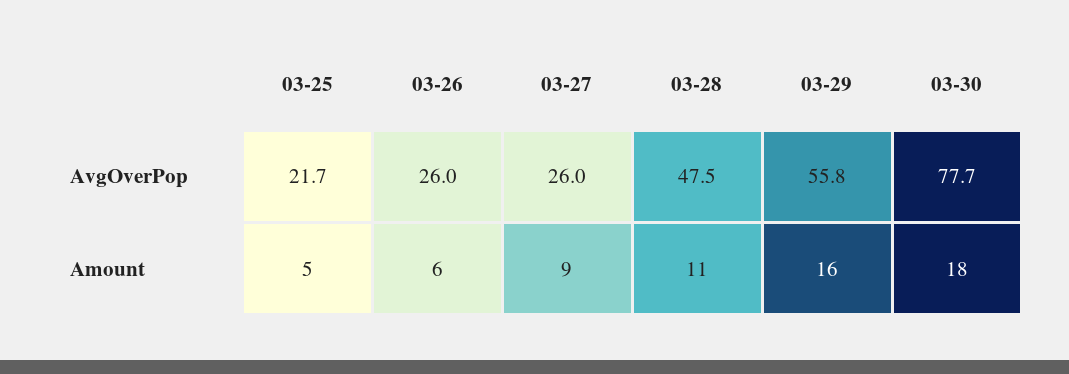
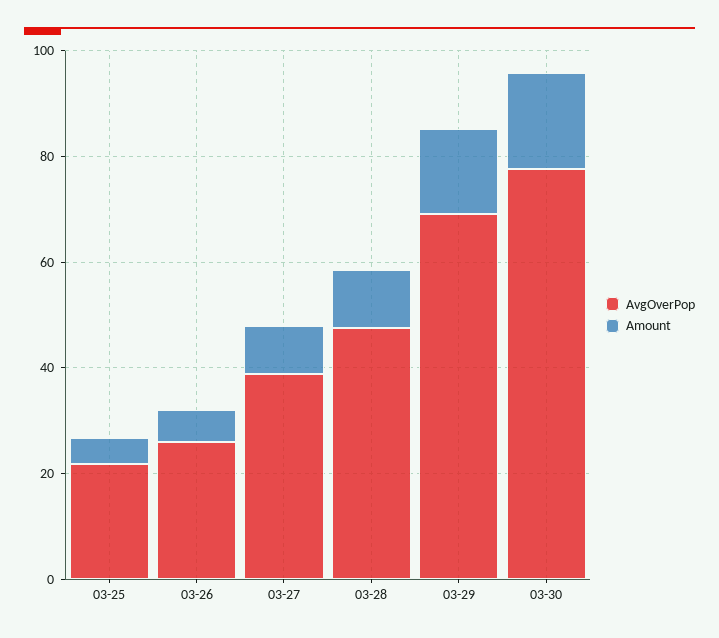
  {
    "AvgOverPop": {
      "03-25": 21.7,
      "03-26": 26,
-     "03-27": 26,
+     "03-27": 40,
      "03-28": 47.5,
-     "03-29": 55.8,
+     "03-29": 70,
      "03-30": 77.7
    },
    "Amount": {
      "03-25": 5,
      "03-26": 6,
      "03-27": 9,
      "03-28": 11,
      "03-29": 16,
      "03-30": 18
    }
  }

